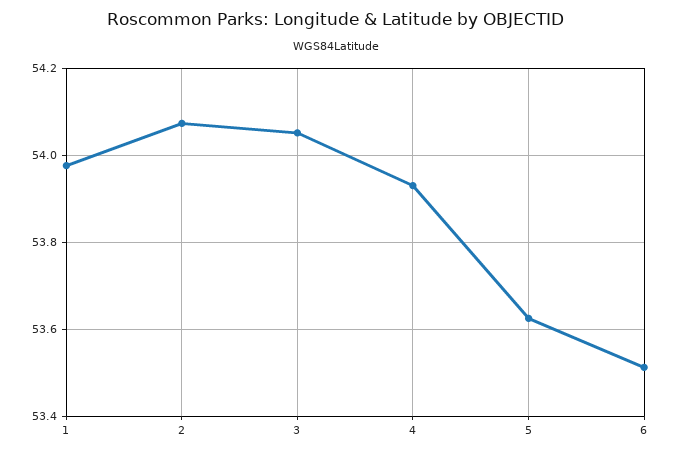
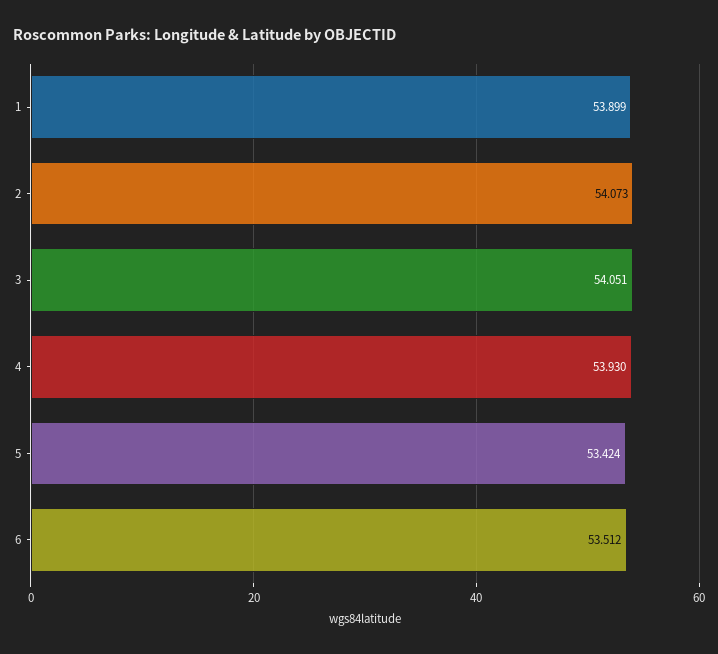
  {
-   "1": 53.98,
+   "1": 53.899,
    "2": 54.073,
    "3": 54.051,
    "4": 53.93,
-   "5": 53.62,
+   "5": 53.424,
    "6": 53.512
  }

